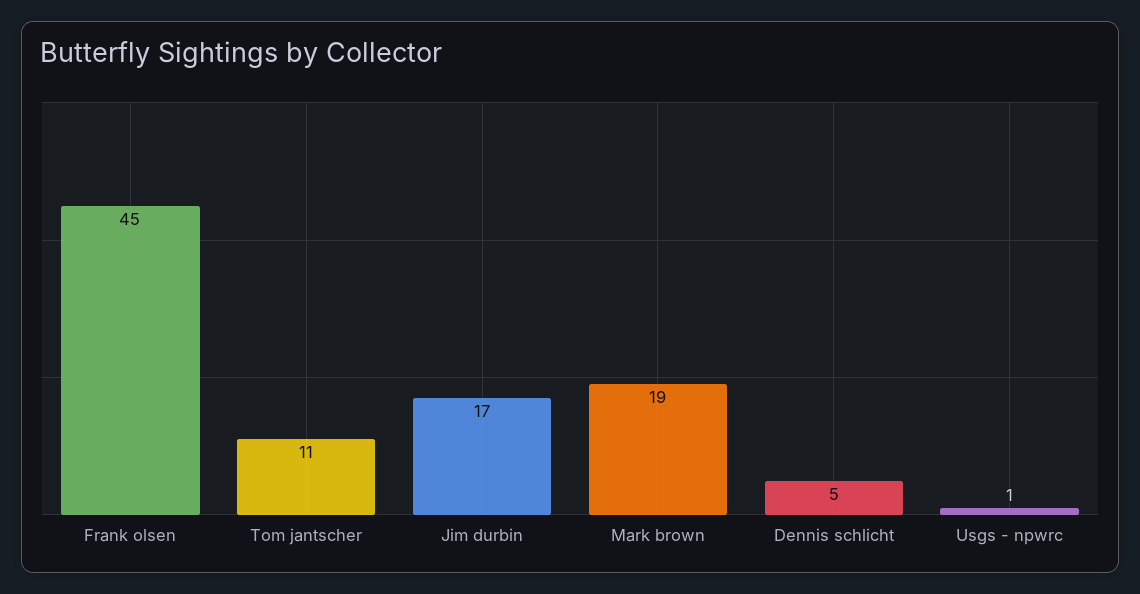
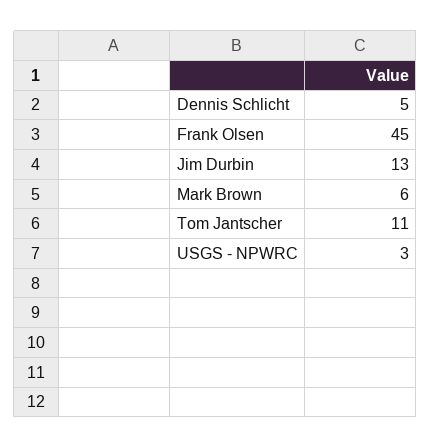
  {
    "Frank olsen": 45,
    "Tom jantscher": 11,
-   "Jim durbin": 17,
+   "Jim durbin": 13,
-   "Mark brown": 19,
+   "Mark brown": 6,
    "Dennis schlicht": 5,
-   "Usgs - npwrc": 1
+   "Usgs - npwrc": 3
  }

